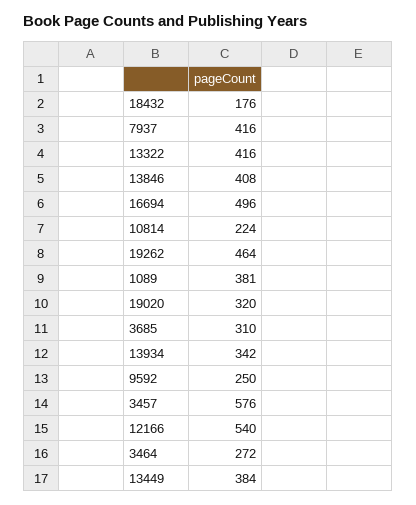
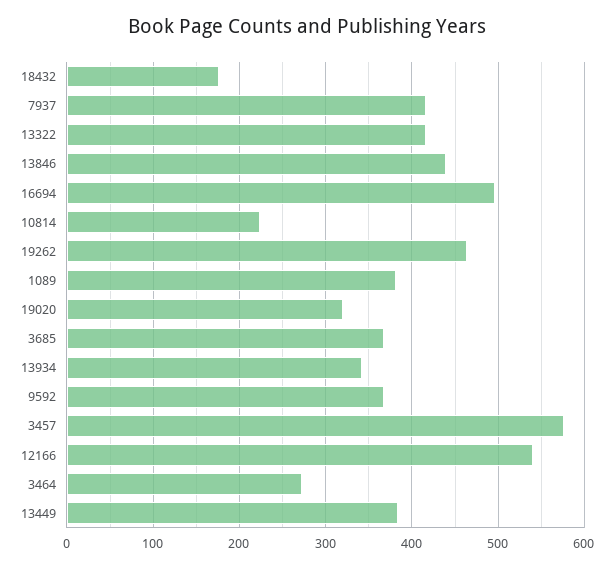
  {
    "18432": 176,
    "7937": 416,
    "13322": 416,
-   "13846": 408,
+   "13846": 440,
    "16694": 496,
    "10814": 224,
    "19262": 464,
    "1089": 381,
    "19020": 320,
-   "3685": 310,
+   "3685": 370,
    "13934": 342,
-   "9592": 250,
+   "9592": 370,
    "3457": 576,
    "12166": 540,
    "3464": 272,
    "13449": 384
  }

